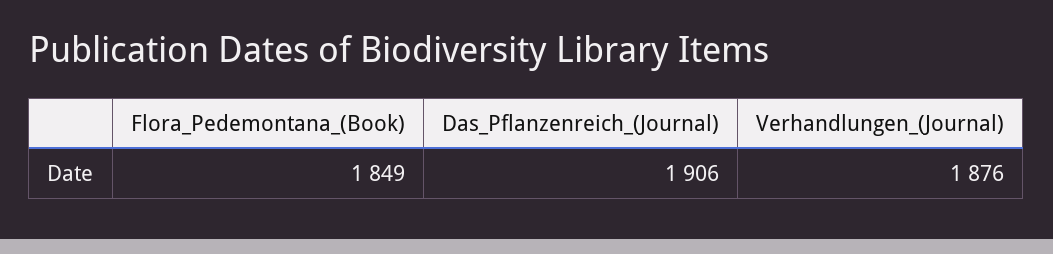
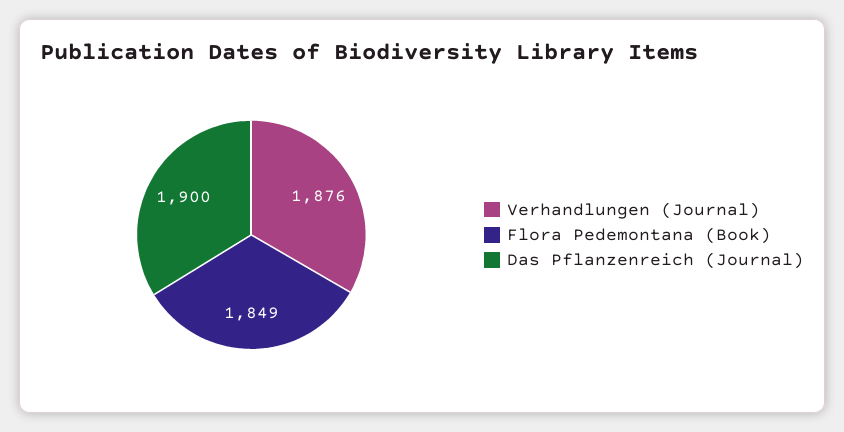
  {
    "Flora_Pedemontana_(Book)": 1849,
-   "Das_Pflanzenreich_(Journal)": 1906,
+   "Das_Pflanzenreich_(Journal)": 1900,
    "Verhandlungen_(Journal)": 1876
  }

